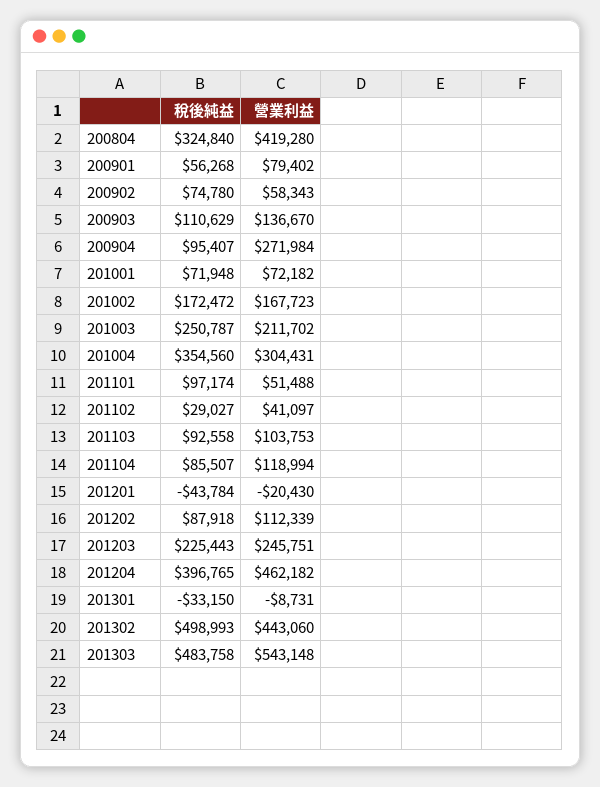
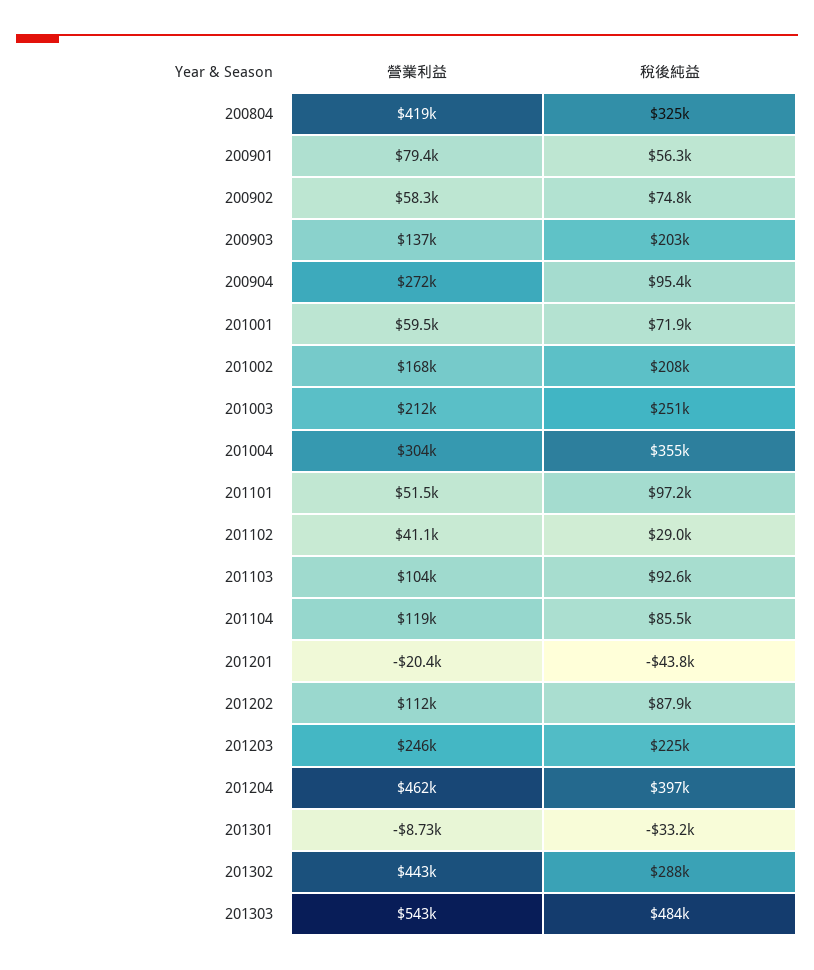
  {
    "稅後純益": {
      "200804": 324840,
      "200901": 56268,
      "200902": 74780,
-     "200903": 110629,
+     "200903": 203000,
      "200904": 95407,
      "201001": 71948,
-     "201002": 172472,
+     "201002": 208000,
      "201003": 250787,
      "201004": 354560,
      "201101": 97174,
      "201102": 29027,
      "201103": 92558,
      "201104": 85507,
      "201201": -43784,
      "201202": 87918,
      "201203": 225443,
      "201204": 396765,
      "201301": -33150,
-     "201302": 498993,
+     "201302": 288000,
      "201303": 483758
    },
    "營業利益": {
      "200804": 419280,
      "200901": 79402,
      "200902": 58343,
      "200903": 136670,
      "200904": 271984,
-     "201001": 72182,
+     "201001": 59500,
      "201002": 167723,
      "201003": 211702,
      "201004": 304431,
      "201101": 51488,
      "201102": 41097,
      "201103": 103753,
      "201104": 118994,
      "201201": -20430,
      "201202": 112339,
      "201203": 245751,
      "201204": 462182,
      "201301": -8731,
      "201302": 443060,
      "201303": 543148
    }
  }

